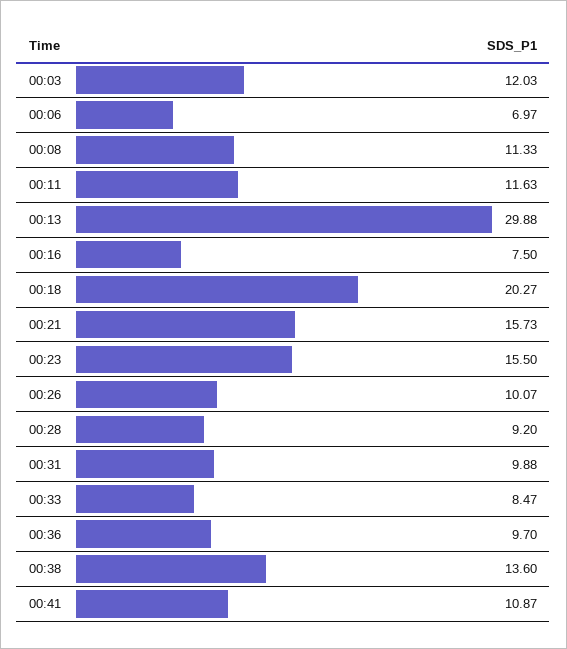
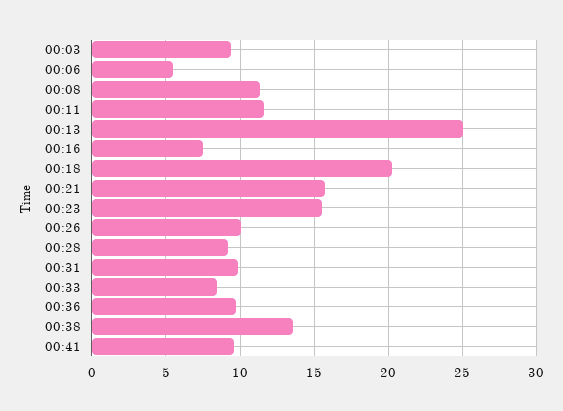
  {
-   "00:03": 12.03,
+   "00:03": 9.5,
-   "00:06": 6.97,
+   "00:06": 5.5,
    "00:08": 11.33,
    "00:11": 11.63,
-   "00:13": 29.88,
+   "00:13": 25,
    "00:16": 7.5,
    "00:18": 20.27,
    "00:21": 15.73,
    "00:23": 15.5,
    "00:26": 10.07,
    "00:28": 9.2,
    "00:31": 9.88,
    "00:33": 8.47,
    "00:36": 9.7,
    "00:38": 13.6,
-   "00:41": 10.87
+   "00:41": 9.5
  }

